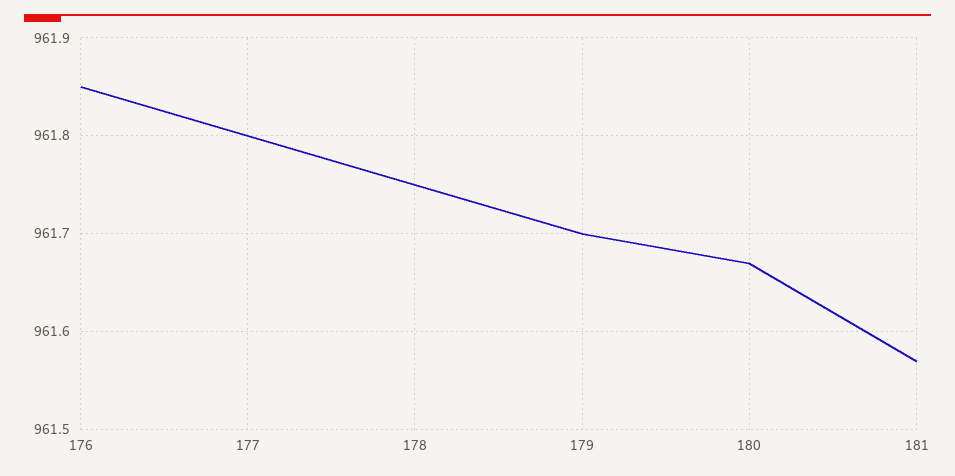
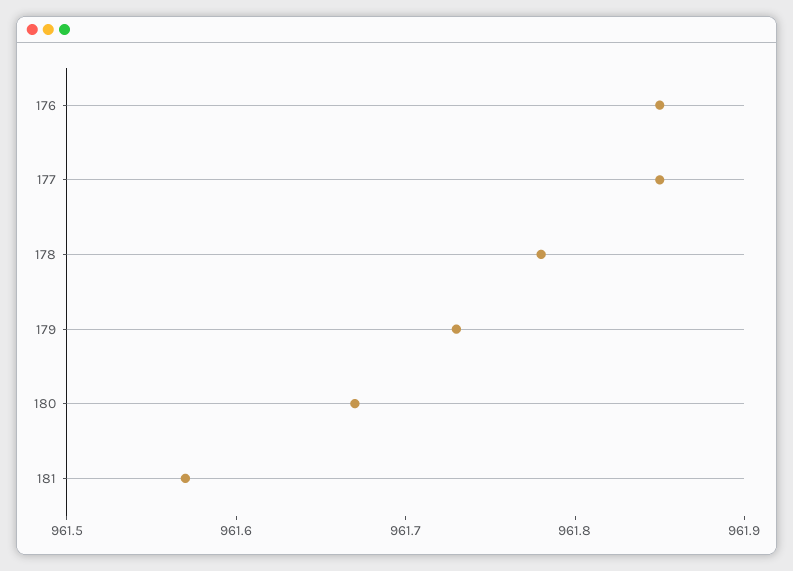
  {
    "176": 961.85,
-   "177": 961.8,
+   "177": 961.85,
-   "178": 961.75,
+   "178": 961.78,
-   "179": 961.7,
+   "179": 961.73,
    "180": 961.67,
    "181": 961.57
  }

